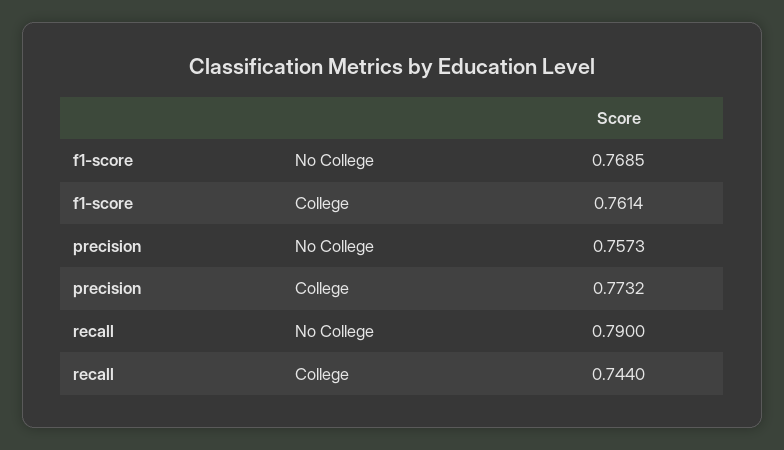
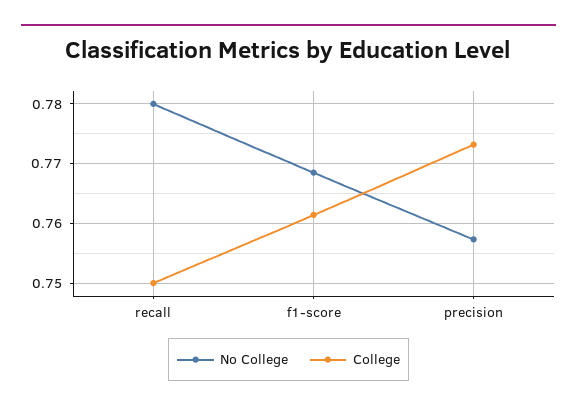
  {
    "No College": {
      "f1-score": 0.7685,
      "precision": 0.7573,
-     "recall": 0.79
+     "recall": 0.78
    },
    "College": {
      "f1-score": 0.7614,
      "precision": 0.7732,
-     "recall": 0.744
+     "recall": 0.75
    }
  }

